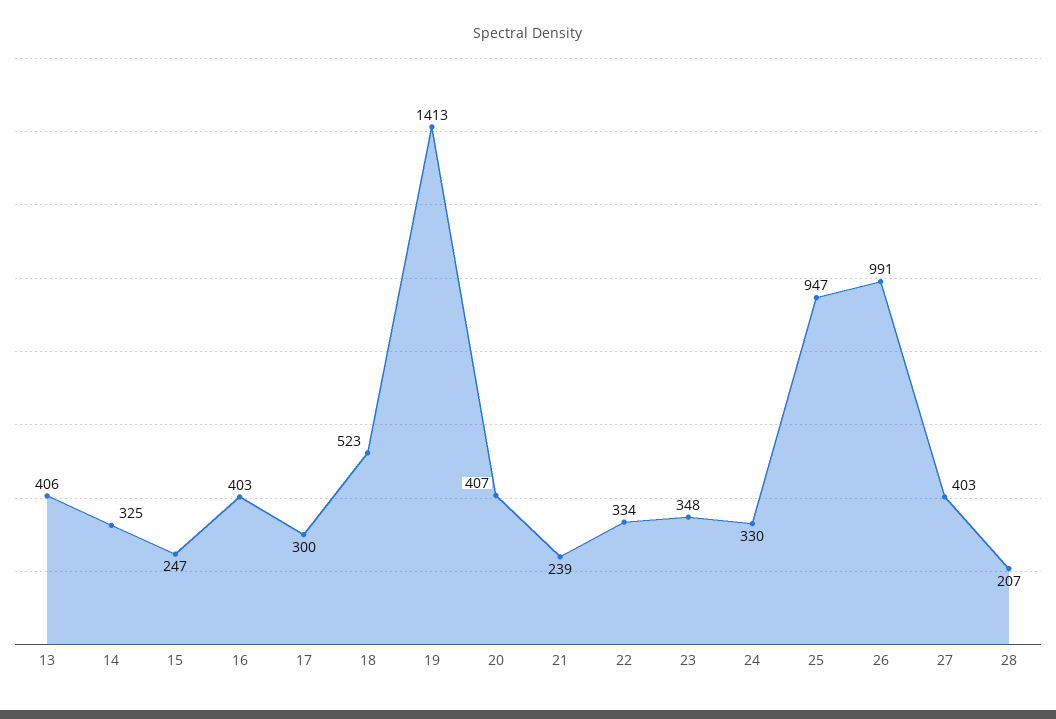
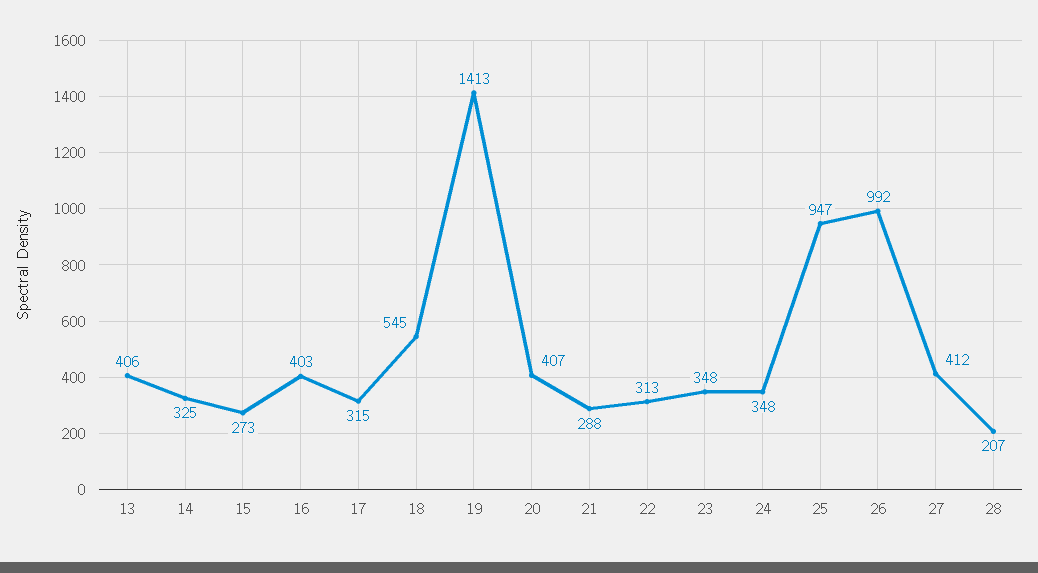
  {
    "13": 406,
    "14": 325,
-   "15": 247,
+   "15": 273,
    "16": 403,
-   "17": 300,
+   "17": 315,
-   "18": 523,
+   "18": 545,
    "19": 1413,
    "20": 407,
-   "21": 239,
+   "21": 288,
-   "22": 334,
+   "22": 313,
    "23": 348,
-   "24": 330,
+   "24": 348,
    "25": 947,
-   "26": 991,
+   "26": 992,
-   "27": 403,
+   "27": 412,
    "28": 207
  }

